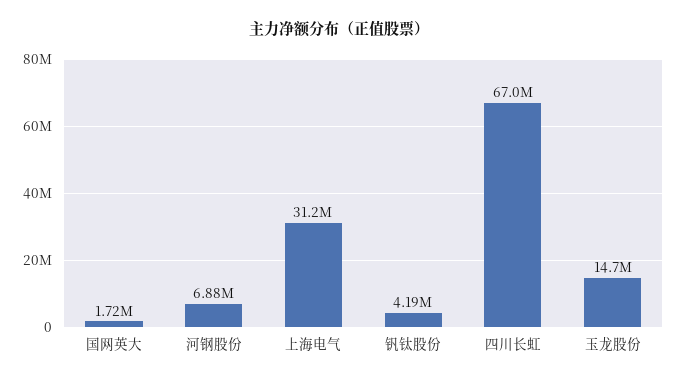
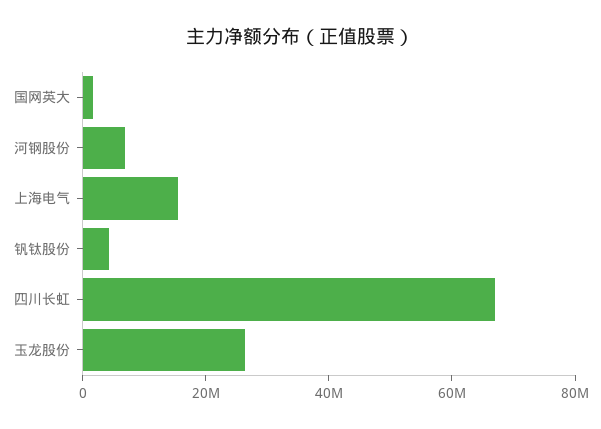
  {
    "国网英大": 1720000,
    "河钢股份": 6880000,
-   "上海电气": 31200000,
+   "上海电气": 15000000,
    "钒钛股份": 4190000,
    "四川长虹": 67000000,
-   "玉龙股份": 14700000
+   "玉龙股份": 25000000
  }

